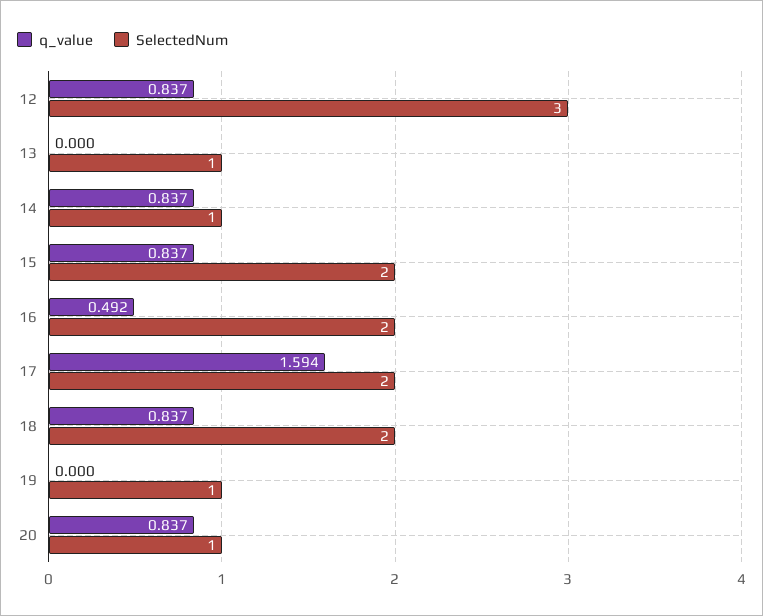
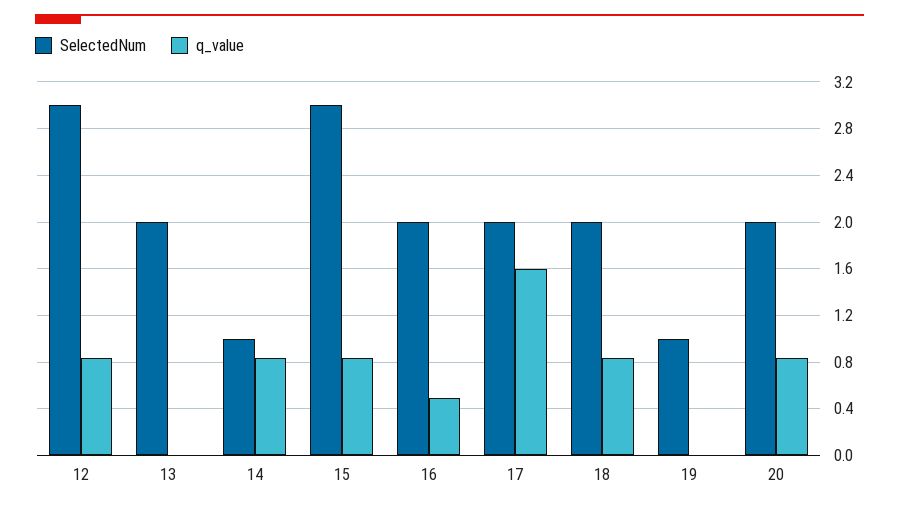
  {
    "q_value": {
      "12": 0.837,
      "13": 0,
      "14": 0.837,
      "15": 0.837,
      "16": 0.492,
      "17": 1.594,
      "18": 0.837,
      "19": 0,
      "20": 0.837
    },
    "SelectedNum": {
      "12": 3,
-     "13": 1,
+     "13": 2,
      "14": 1,
-     "15": 2,
+     "15": 3,
      "16": 2,
      "17": 2,
      "18": 2,
      "19": 1,
-     "20": 1
+     "20": 2
    }
  }

